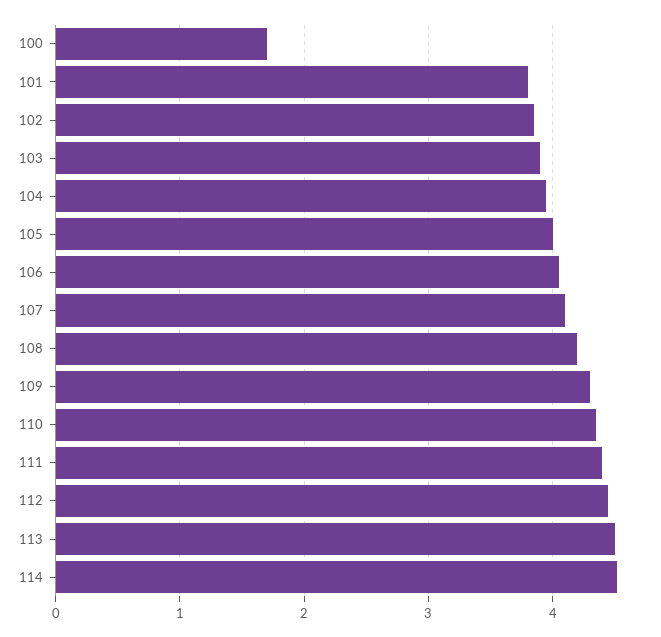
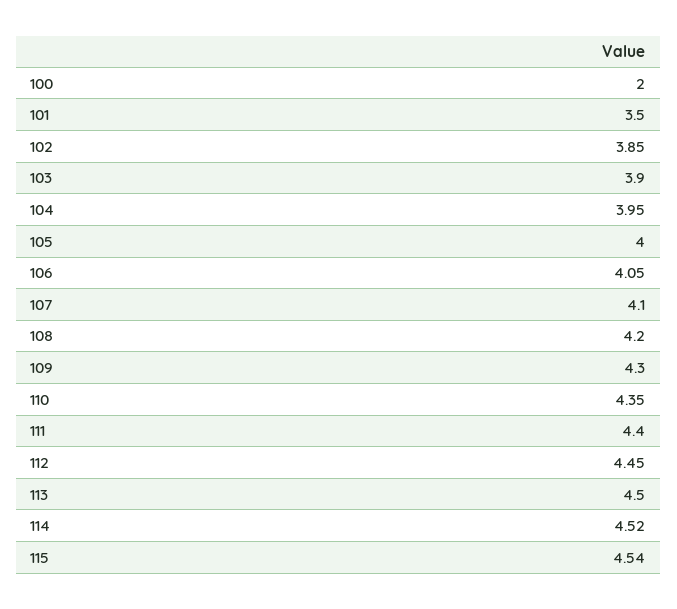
  {
-   "100": 1.7,
+   "100": 2,
-   "101": 3.8,
+   "101": 3.5,
    "102": 3.85,
    "103": 3.9,
    "104": 3.95,
    "105": 4,
    "106": 4.05,
    "107": 4.1,
    "108": 4.2,
    "109": 4.3,
    "110": 4.35,
    "111": 4.4,
    "112": 4.45,
    "113": 4.5,
-   "114": 4.52
+   "114": 4.52,
+   "115": 4.54
  }

